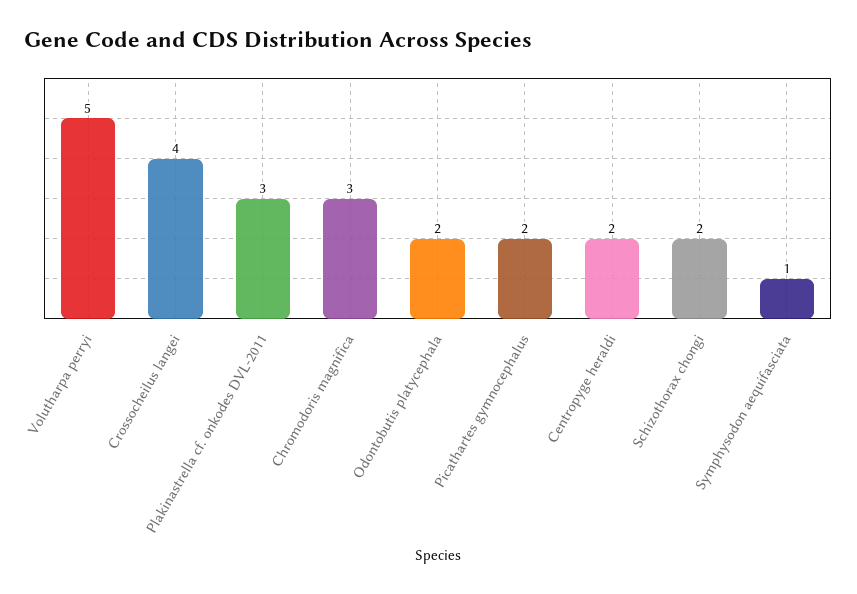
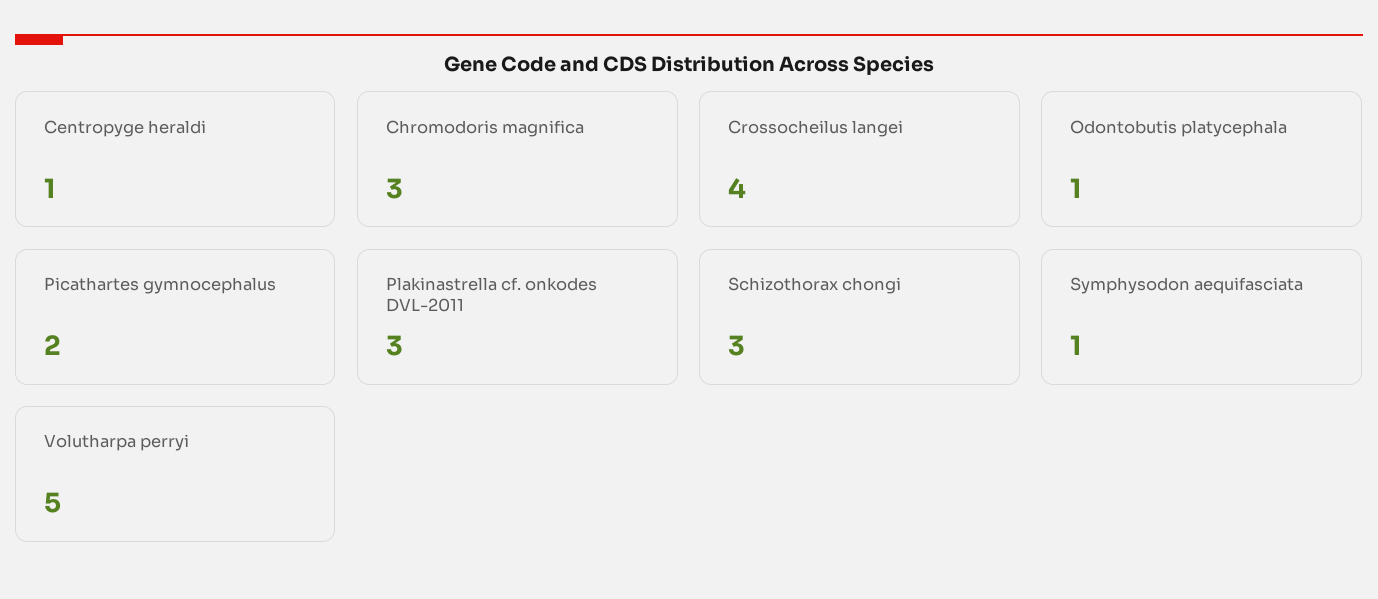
  {
    "Volutharpa perryi": 5,
    "Crossocheilus langei": 4,
    "Plakinastrella cf. onkodes DVL-2011": 3,
    "Chromodoris magnifica": 3,
-   "Odontobutis platycephala": 2,
+   "Odontobutis platycephala": 1,
    "Picathartes gymnocephalus": 2,
-   "Centropyge heraldi": 2,
+   "Centropyge heraldi": 1,
-   "Schizothorax chongi": 2,
+   "Schizothorax chongi": 3,
    "Symphysodon aequifasciata": 1
  }

